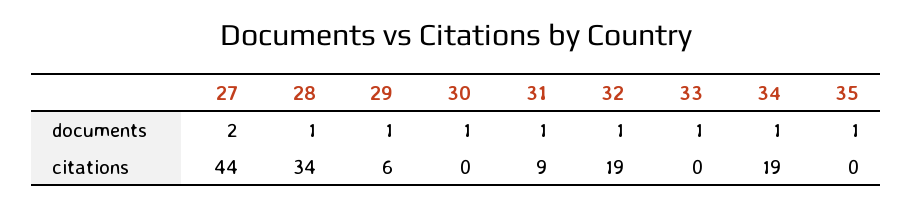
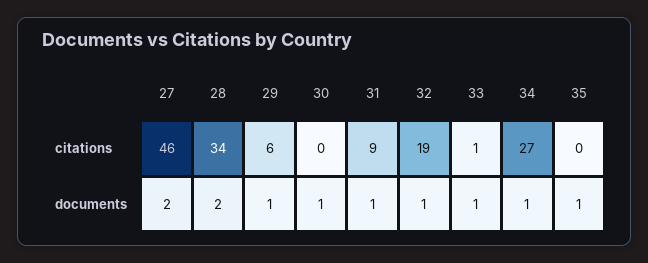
  {
    "27": {
      "documents": 2,
-     "citations": 44
+     "citations": 46
    },
    "28": {
-     "documents": 1,
+     "documents": 2,
      "citations": 34
    },
    "29": {
      "documents": 1,
      "citations": 6
    },
    "30": {
      "documents": 1,
      "citations": 0
    },
    "31": {
      "documents": 1,
      "citations": 9
    },
    "32": {
      "documents": 1,
      "citations": 19
    },
    "33": {
      "documents": 1,
-     "citations": 0
+     "citations": 1
    },
    "34": {
      "documents": 1,
-     "citations": 19
+     "citations": 27
    },
    "35": {
      "documents": 1,
      "citations": 0
    }
  }

